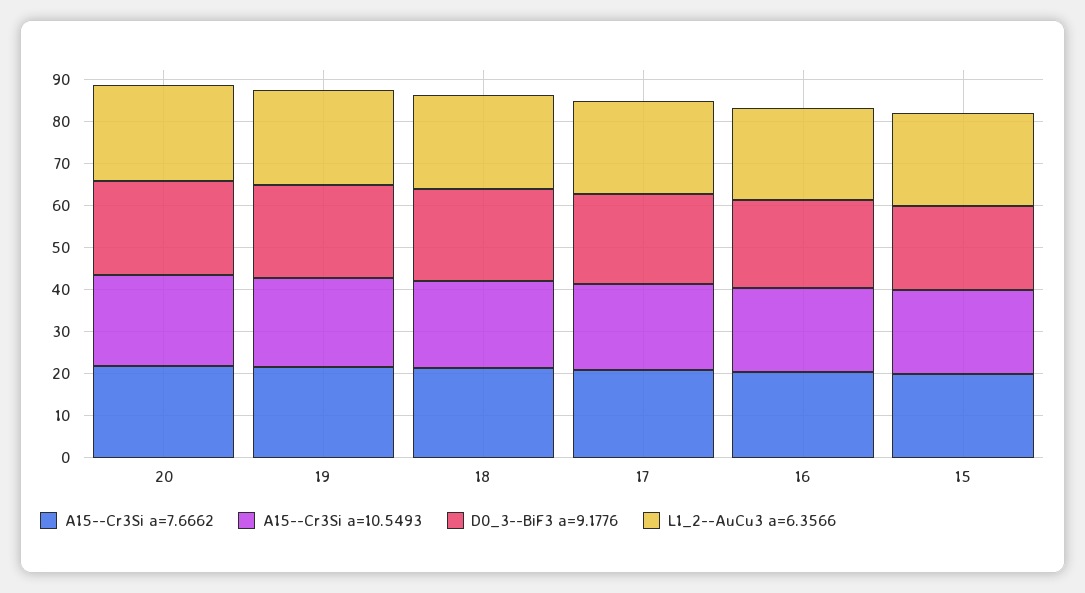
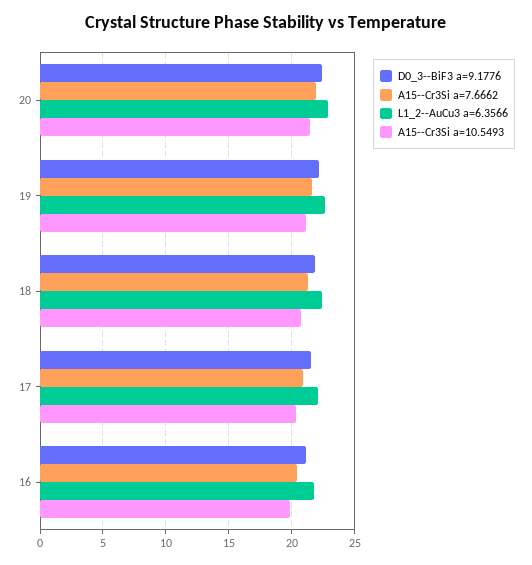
  {
    "A15--Cr3Si a=7.6662": {
      "20": 22,
      "19": 21.5,
      "18": 21.5,
      "17": 21,
-     "16": 20.5,
+     "16": 20.5
-     "15": 20
    },
    "A15--Cr3Si a=10.5493": {
      "20": 21.5,
      "19": 21,
      "18": 20.5,
      "17": 20.5,
-     "16": 20,
+     "16": 20
-     "15": 20
    },
    "D0_3--BiF3 a=9.1776": {
      "20": 22.5,
      "19": 22,
      "18": 22,
      "17": 21.5,
-     "16": 21,
+     "16": 21
-     "15": 20
    },
    "L1_2--AuCu3 a=6.3566": {
      "20": 23,
      "19": 22.5,
      "18": 22.5,
      "17": 22,
-     "16": 22,
+     "16": 22
-     "15": 22
    }
  }

